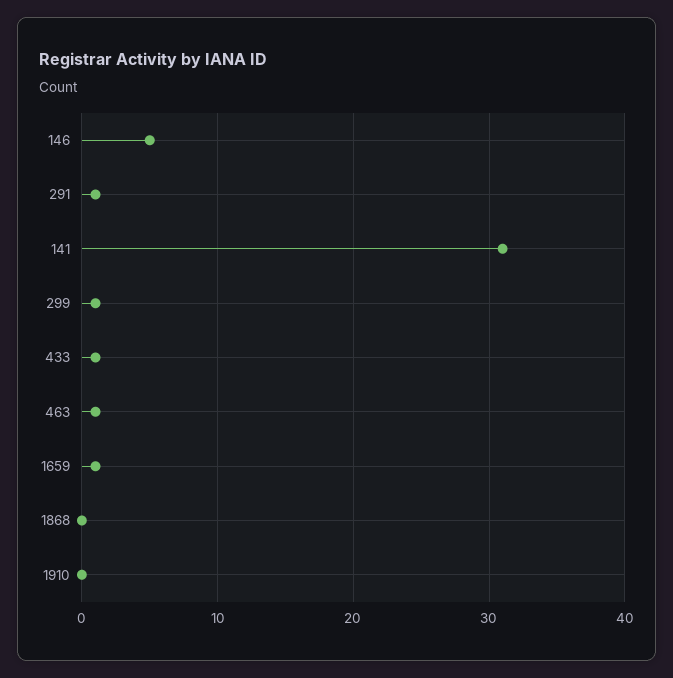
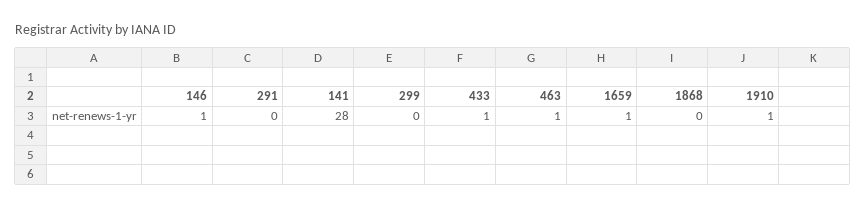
  {
-   "146": 5,
+   "146": 1,
-   "291": 1,
+   "291": 0,
-   "141": 31,
+   "141": 28,
-   "299": 1,
+   "299": 0,
    "433": 1,
    "463": 1,
    "1659": 1,
    "1868": 0,
-   "1910": 0
+   "1910": 1
  }

